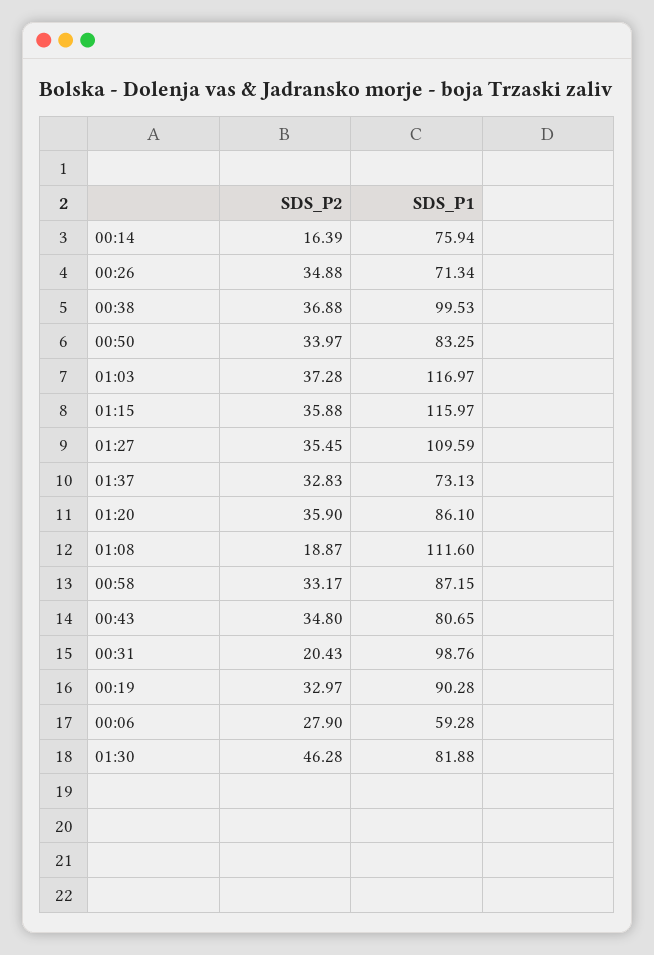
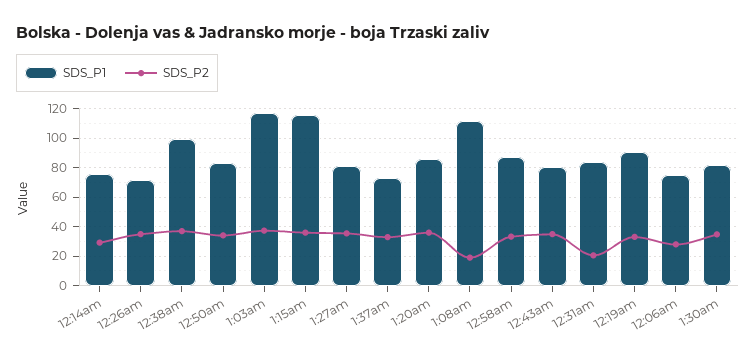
  {
    "SDS_P2": {
-     "00:14": 16.39,
+     "00:14": 30,
      "00:26": 34.88,
      "00:38": 36.88,
      "00:50": 33.97,
      "01:03": 37.28,
      "01:15": 35.88,
      "01:27": 35.45,
      "01:37": 32.83,
      "01:20": 35.9,
      "01:08": 18.87,
      "00:58": 33.17,
      "00:43": 34.8,
      "00:31": 20.43,
      "00:19": 32.97,
      "00:06": 27.9,
-     "01:30": 46.28
+     "01:30": 35
    },
    "SDS_P1": {
      "00:14": 75.94,
      "00:26": 71.34,
      "00:38": 99.53,
      "00:50": 83.25,
      "01:03": 116.97,
      "01:15": 115.97,
-     "01:27": 109.59,
+     "01:27": 80,
      "01:37": 73.13,
      "01:20": 86.1,
      "01:08": 111.6,
      "00:58": 87.15,
      "00:43": 80.65,
-     "00:31": 98.76,
+     "00:31": 85,
      "00:19": 90.28,
-     "00:06": 59.28,
+     "00:06": 75,
      "01:30": 81.88
    }
  }

